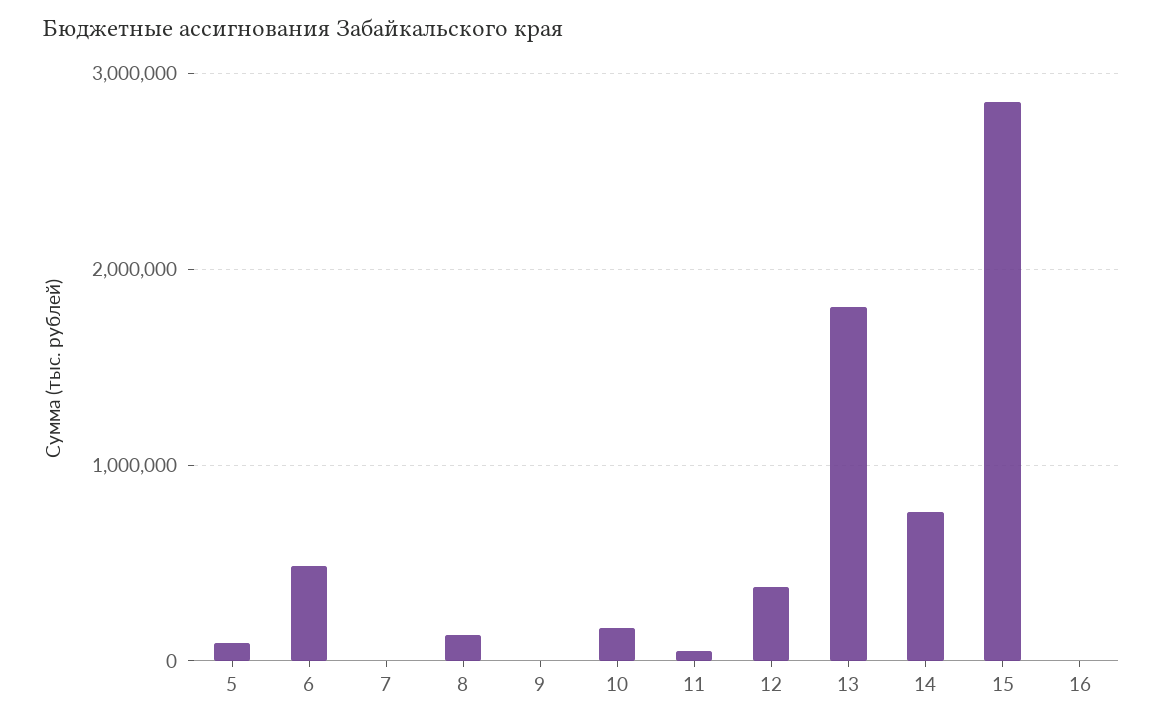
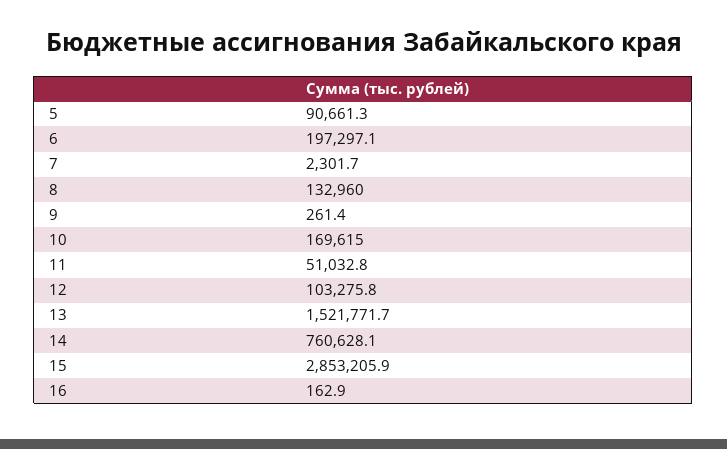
  {
    "5": 90661.3,
-   "6": 500000,
+   "6": 197297.1,
    "7": 2301.7,
    "8": 132960,
    "9": 261.4,
    "10": 169615,
    "11": 51032.8,
-   "12": 400000,
+   "12": 103275.8,
-   "13": 1800000,
+   "13": 1521771.7,
    "14": 760628.1,
    "15": 2853205.9,
    "16": 162.9
  }

